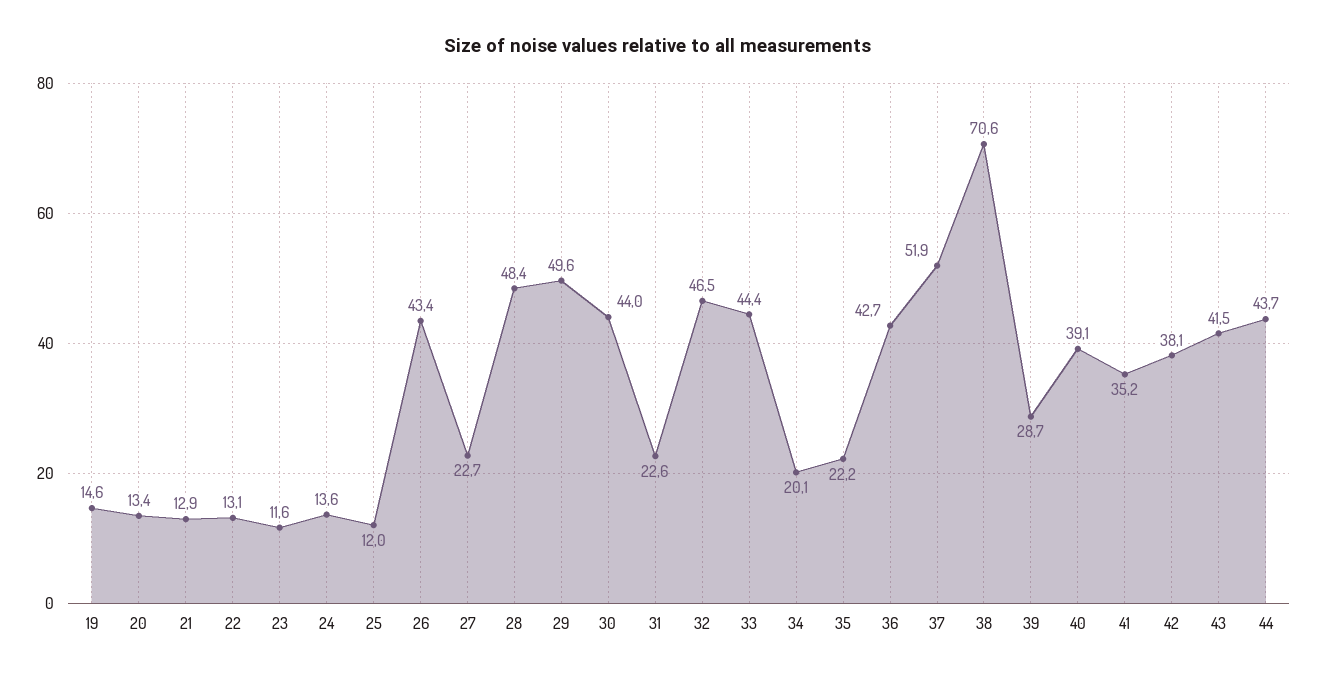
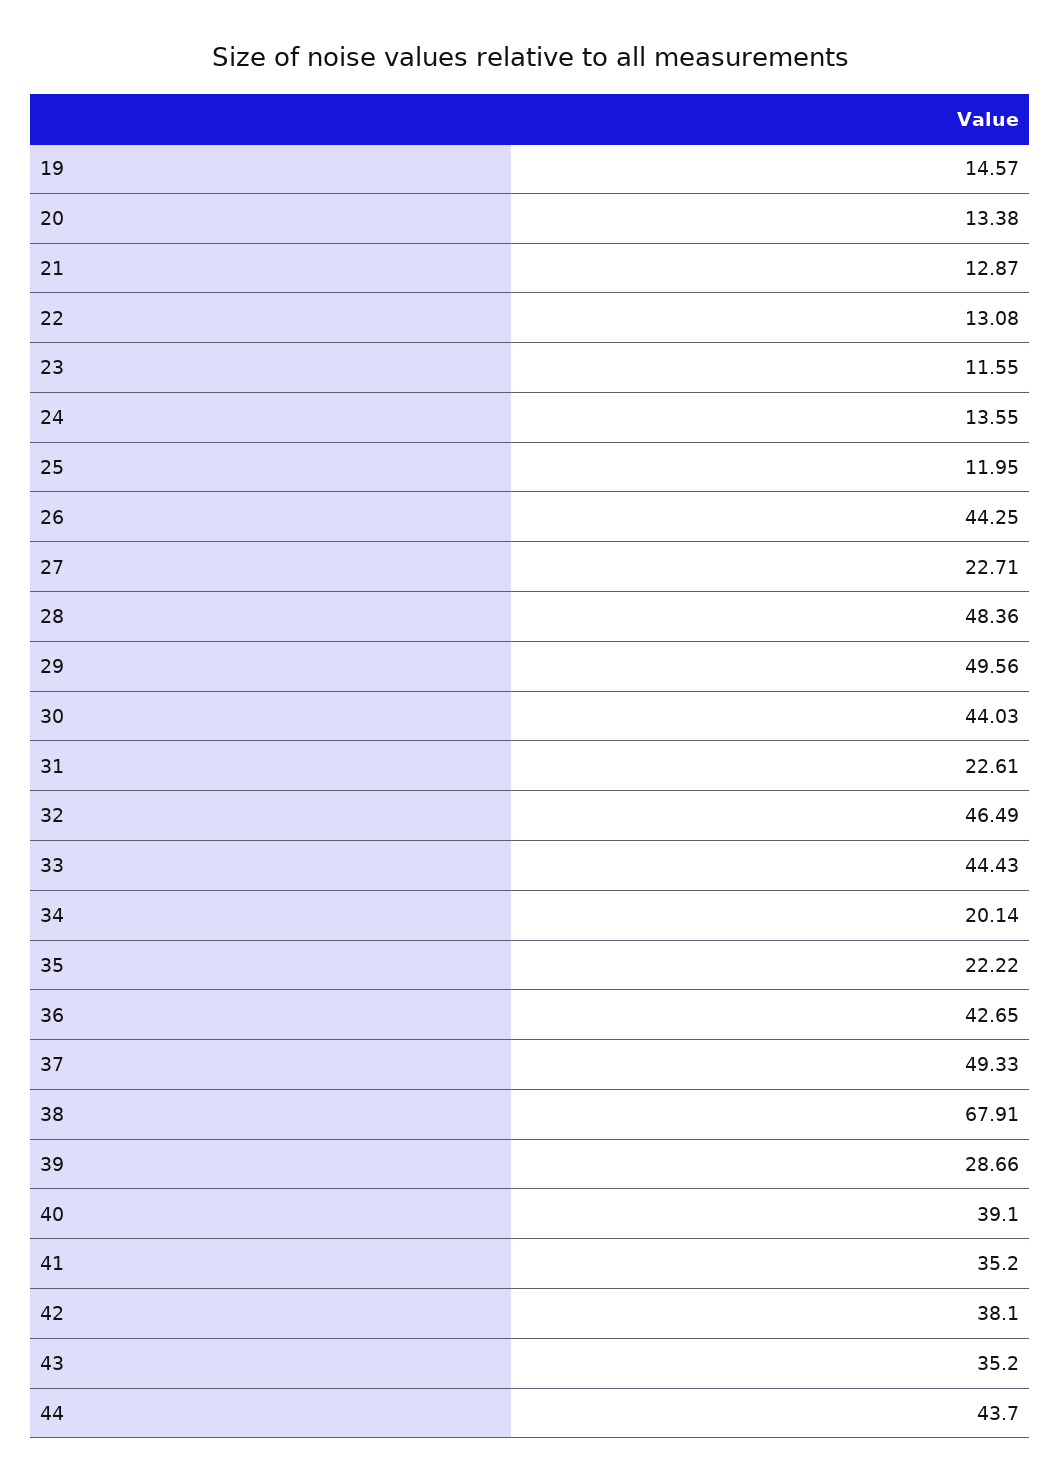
  {
    "19": 14.57,
    "20": 13.38,
    "21": 12.87,
    "22": 13.08,
    "23": 11.55,
    "24": 13.55,
    "25": 11.95,
-   "26": 43.4,
+   "26": 44.25,
    "27": 22.71,
    "28": 48.36,
    "29": 49.56,
    "30": 44.03,
    "31": 22.61,
    "32": 46.49,
    "33": 44.43,
    "34": 20.14,
    "35": 22.22,
    "36": 42.65,
-   "37": 51.9,
+   "37": 49.33,
-   "38": 70.6,
+   "38": 67.91,
    "39": 28.66,
    "40": 39.1,
    "41": 35.2,
    "42": 38.1,
-   "43": 41.5,
+   "43": 35.2,
    "44": 43.7
  }

